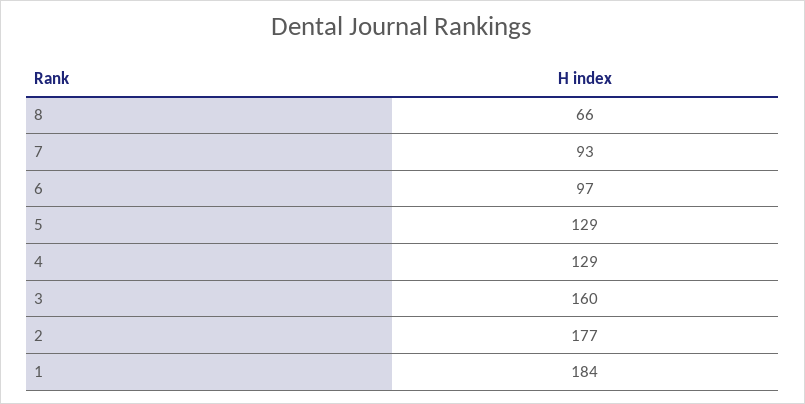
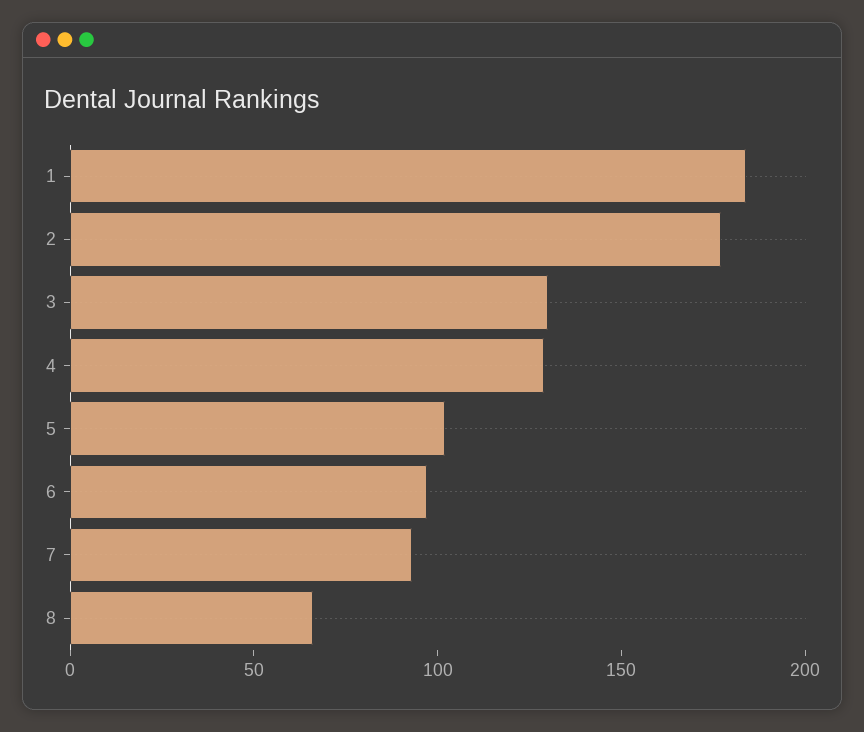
  {
    "8": 66,
    "7": 93,
    "6": 97,
-   "5": 129,
+   "5": 100,
    "4": 129,
-   "3": 160,
+   "3": 130,
    "2": 177,
    "1": 184
  }

